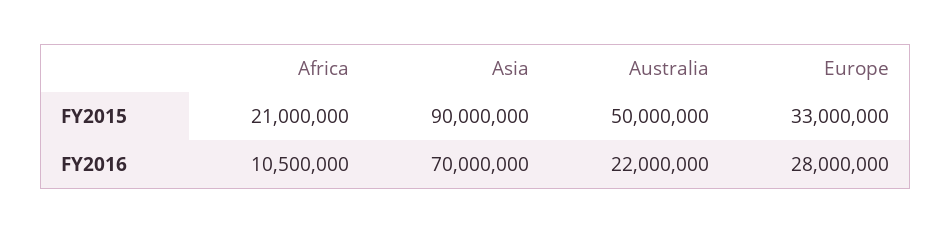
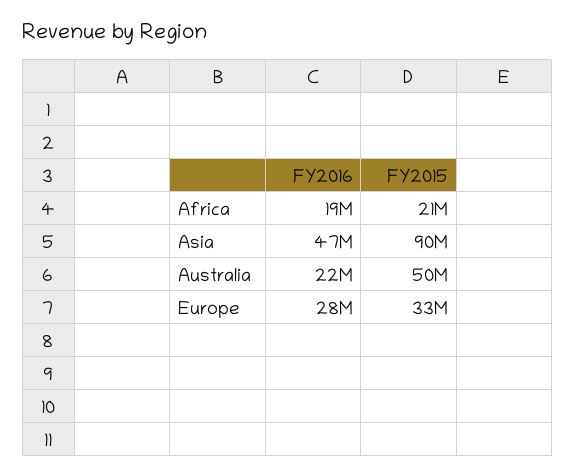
  {
    "Africa": {
      "FY2015": 21000000,
-     "FY2016": 10500000
+     "FY2016": 19000000
    },
    "Asia": {
      "FY2015": 90000000,
-     "FY2016": 70000000
+     "FY2016": 47000000
    },
    "Australia": {
      "FY2015": 50000000,
      "FY2016": 22000000
    },
    "Europe": {
      "FY2015": 33000000,
      "FY2016": 28000000
    }
  }

